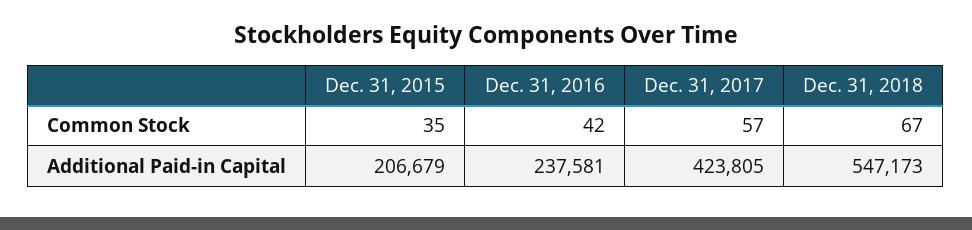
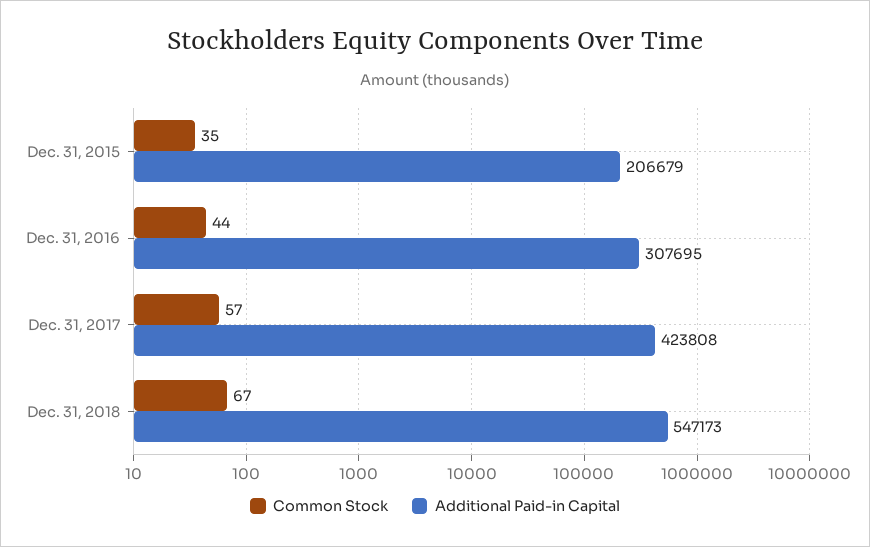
  {
    "Common Stock": {
      "Dec. 31, 2015": 35,
-     "Dec. 31, 2016": 42,
+     "Dec. 31, 2016": 44,
      "Dec. 31, 2017": 57,
      "Dec. 31, 2018": 67
    },
    "Additional Paid-in Capital": {
      "Dec. 31, 2015": 206679,
-     "Dec. 31, 2016": 237581,
+     "Dec. 31, 2016": 307695,
-     "Dec. 31, 2017": 423805,
+     "Dec. 31, 2017": 423808,
      "Dec. 31, 2018": 547173
    }
  }

